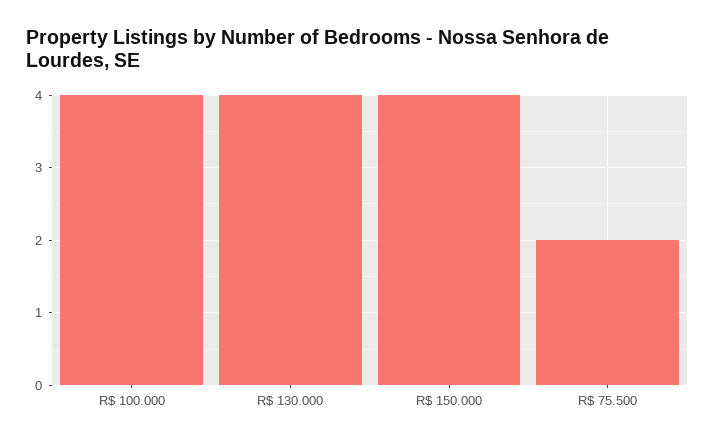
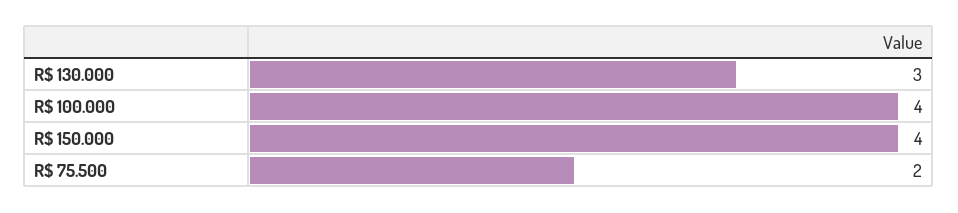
  {
    "R$ 100.000": 4,
-   "R$ 130.000": 4,
+   "R$ 130.000": 3,
    "R$ 150.000": 4,
    "R$ 75.500": 2
  }

